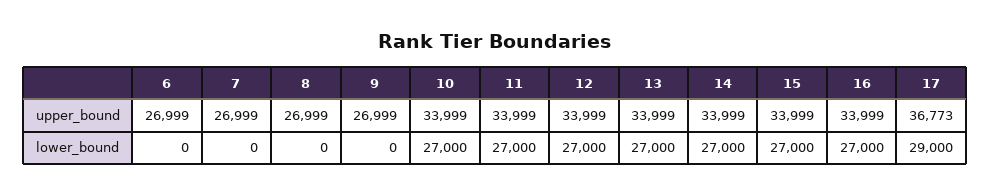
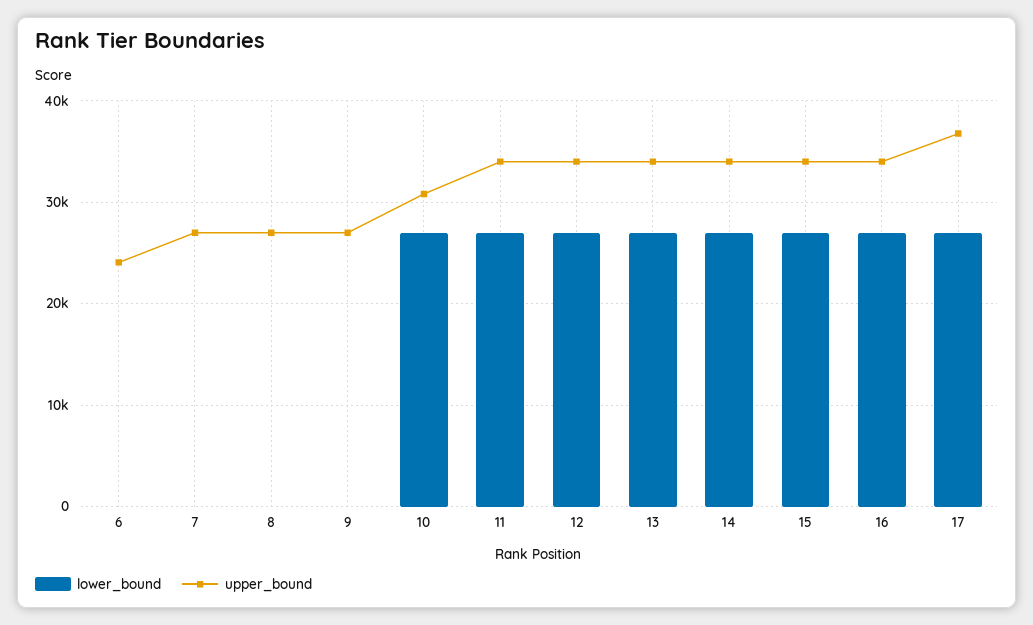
  {
    "upper_bound": {
-     "6": 26999,
+     "6": 24000,
      "7": 26999,
      "8": 26999,
      "9": 26999,
-     "10": 33999,
+     "10": 31000,
      "11": 33999,
      "12": 33999,
      "13": 33999,
      "14": 33999,
      "15": 33999,
      "16": 33999,
      "17": 36773
    },
    "lower_bound": {
      "6": 0,
      "7": 0,
      "8": 0,
      "9": 0,
      "10": 27000,
      "11": 27000,
      "12": 27000,
      "13": 27000,
      "14": 27000,
      "15": 27000,
      "16": 27000,
-     "17": 29000
+     "17": 27000
    }
  }

